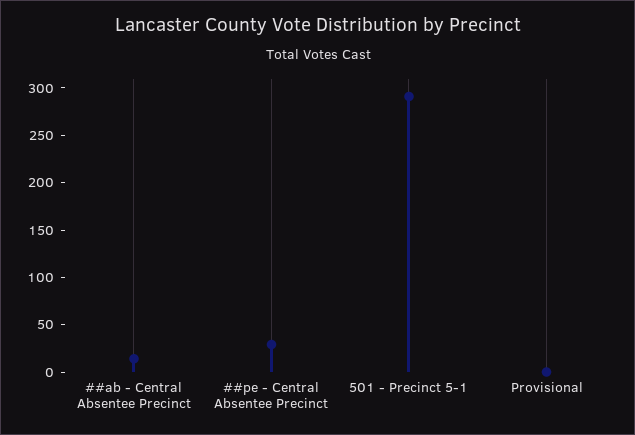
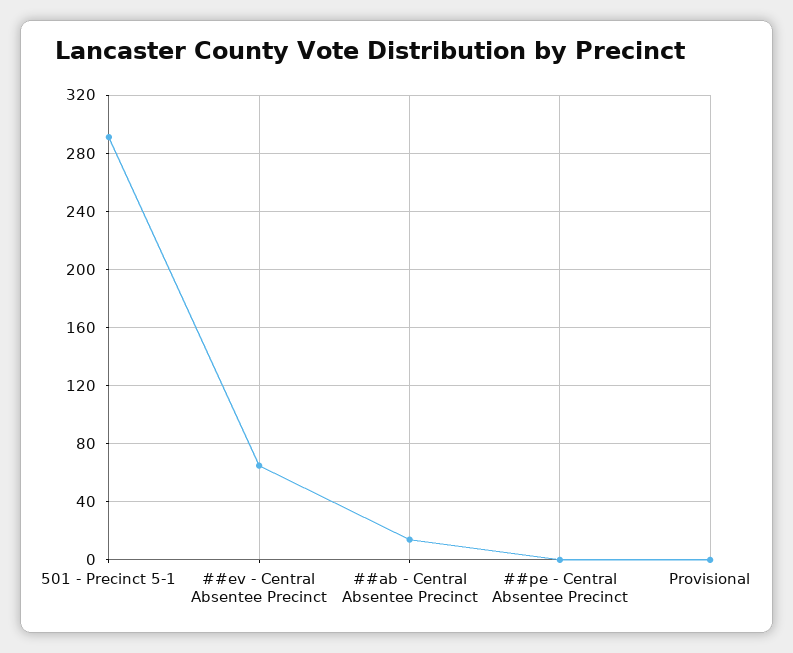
  {
    "##ab - Central Absentee Precinct": 15,
-   "##pe - Central Absentee Precinct": 30,
+   "##pe - Central Absentee Precinct": 0,
    "501 - Precinct 5-1": 290,
-   "Provisional": 0
+   "Provisional": 0,
+   "##ev - Central Absentee Precinct": 65
  }

